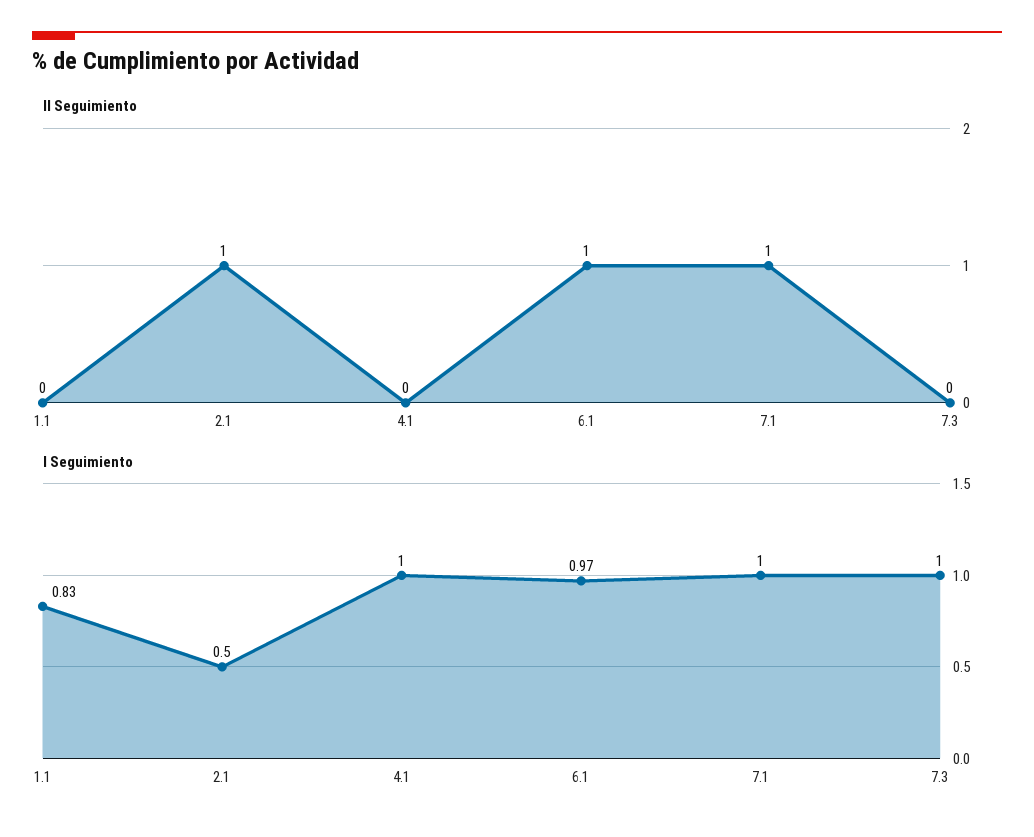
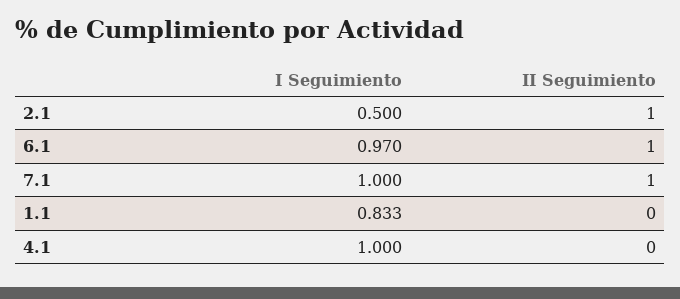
  {
    "II Seguimiento": {
      "1.1": 0,
      "2.1": 1,
      "4.1": 0,
      "6.1": 1,
-     "7.1": 1,
+     "7.1": 1
-     "7.3": 0
    },
    "I Seguimiento": {
      "1.1": 0.833,
      "2.1": 0.5,
      "4.1": 1,
      "6.1": 0.97,
-     "7.1": 1,
+     "7.1": 1
-     "7.3": 1
    }
  }

